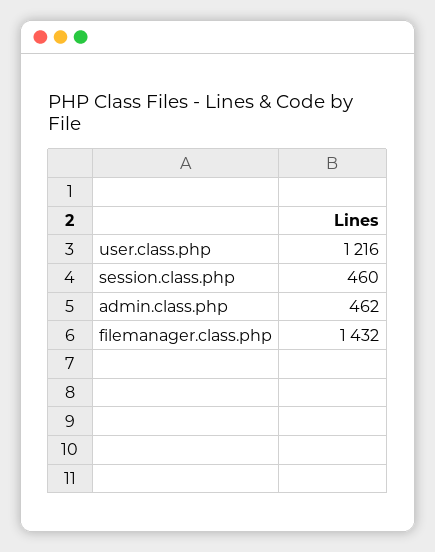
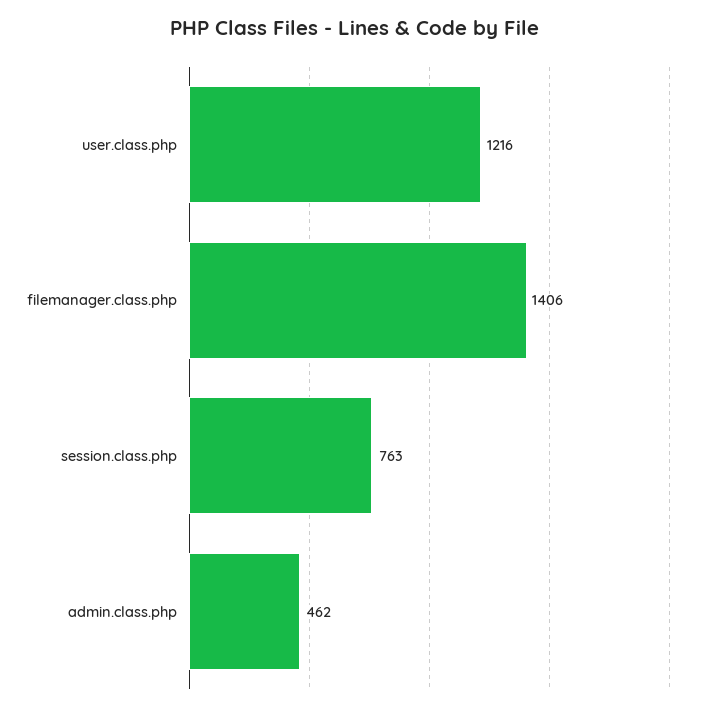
  {
    "user.class.php": 1216,
-   "session.class.php": 460,
+   "session.class.php": 763,
    "admin.class.php": 462,
-   "filemanager.class.php": 1432
+   "filemanager.class.php": 1406
  }

